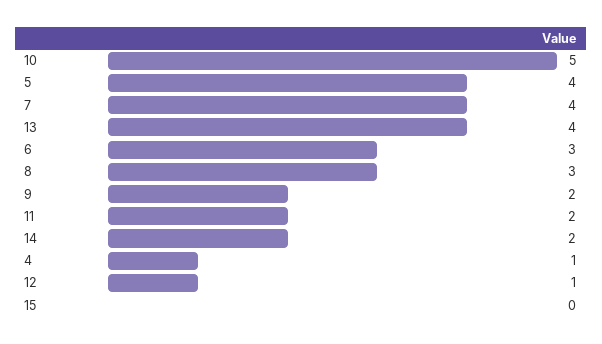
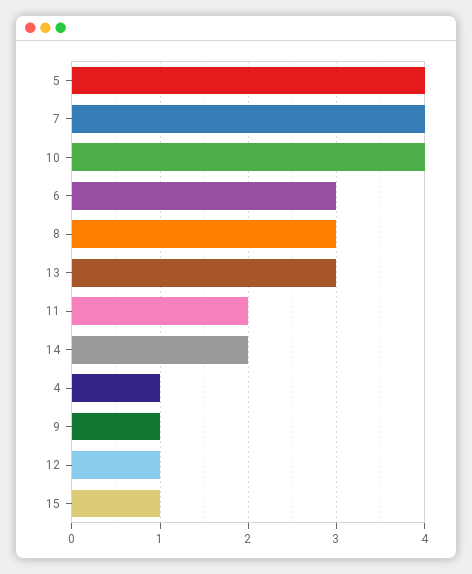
  {
-   "10": 5,
+   "10": 4,
    "5": 4,
    "7": 4,
-   "13": 4,
+   "13": 3,
    "6": 3,
    "8": 3,
-   "9": 2,
+   "9": 1,
    "11": 2,
    "14": 2,
    "4": 1,
    "12": 1,
-   "15": 0
+   "15": 1
  }

